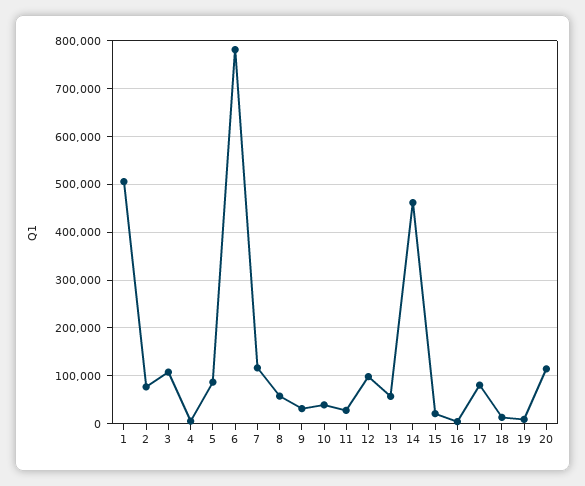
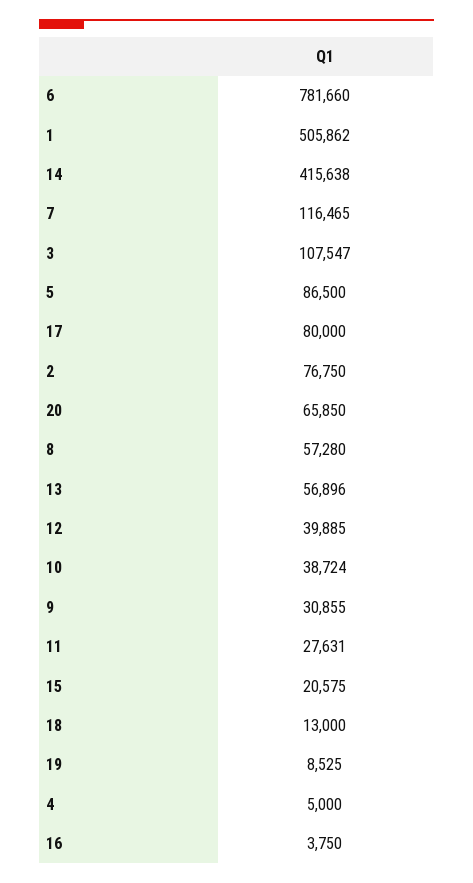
  {
    "1": 505862,
    "2": 76750,
    "3": 107547,
    "4": 5000,
    "5": 86500,
    "6": 781660,
    "7": 116465,
    "8": 57280,
    "9": 30855,
    "10": 38724,
    "11": 27631,
-   "12": 100000,
+   "12": 39885,
    "13": 56896,
-   "14": 460000,
+   "14": 415638,
    "15": 20575,
    "16": 3750,
    "17": 80000,
    "18": 13000,
    "19": 8525,
-   "20": 120000
+   "20": 65850
  }

